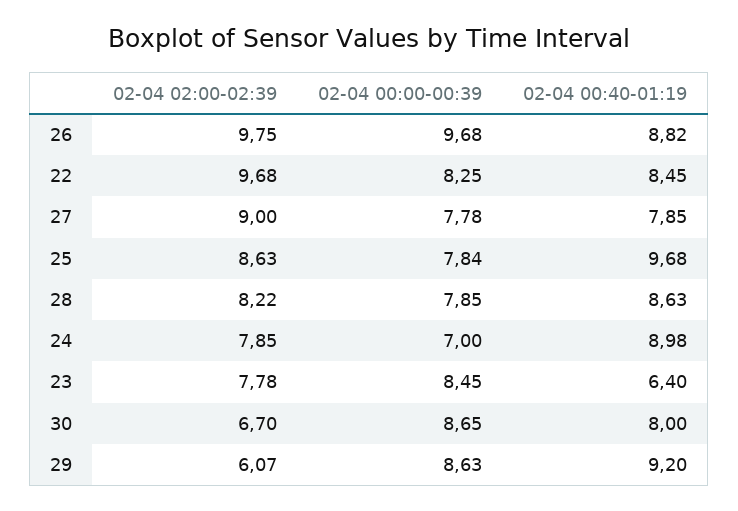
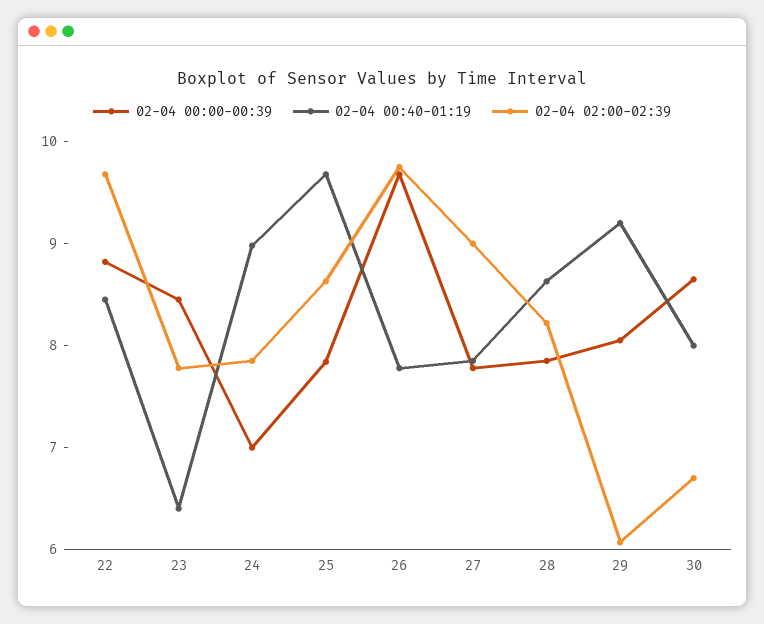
  {
    "02-04 02:00-02:39": {
      "26": 9.75,
      "22": 9.68,
      "27": 9,
      "25": 8.63,
      "28": 8.22,
      "24": 7.85,
      "23": 7.78,
      "30": 6.7,
      "29": 6.07
    },
    "02-04 00:00-00:39": {
      "26": 9.68,
-     "22": 8.25,
+     "22": 8.8,
      "27": 7.78,
      "25": 7.84,
      "28": 7.85,
      "24": 7,
      "23": 8.45,
      "30": 8.65,
-     "29": 8.63
+     "29": 8
    },
    "02-04 00:40-01:19": {
-     "26": 8.82,
+     "26": 7.8,
      "22": 8.45,
      "27": 7.85,
      "25": 9.68,
      "28": 8.63,
      "24": 8.98,
      "23": 6.4,
      "30": 8,
      "29": 9.2
    }
  }

